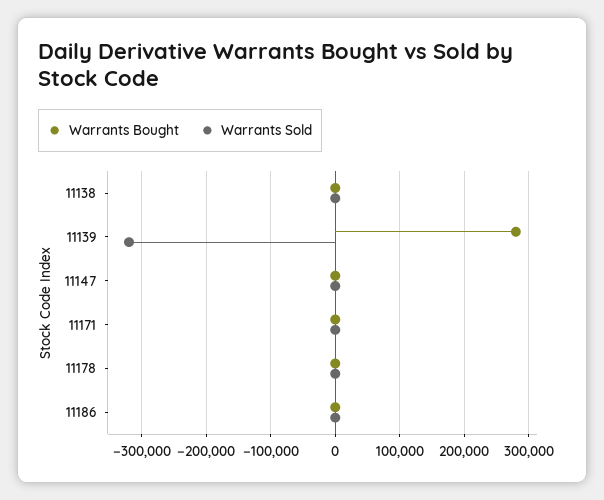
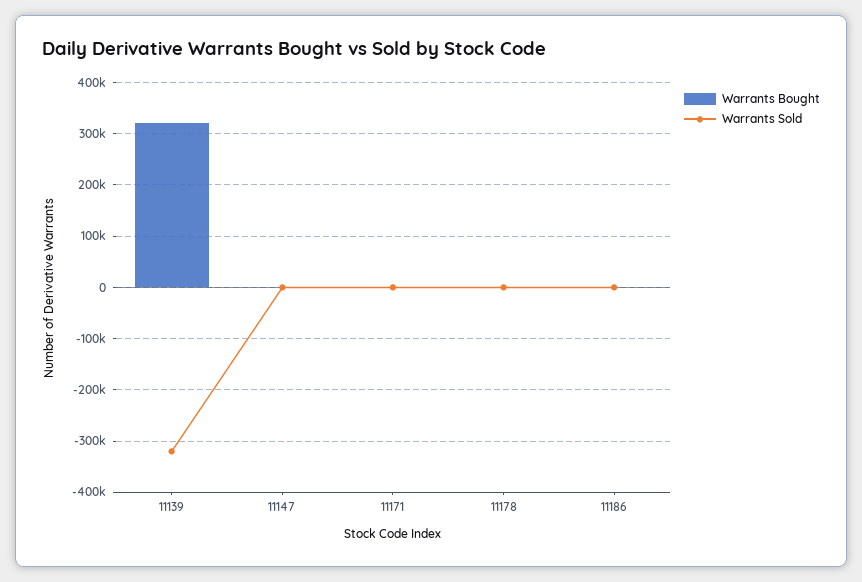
  {
    "Warrants Bought": {
-     "11138": 0,
-     "11139": 280000,
+     "11139": 320000,
      "11147": 0,
      "11171": 0,
      "11178": 0,
      "11186": 0
    },
    "Warrants Sold": {
-     "11138": 0,
      "11139": -320000,
      "11147": 0,
      "11171": 0,
      "11178": 0,
      "11186": 0
    }
  }

